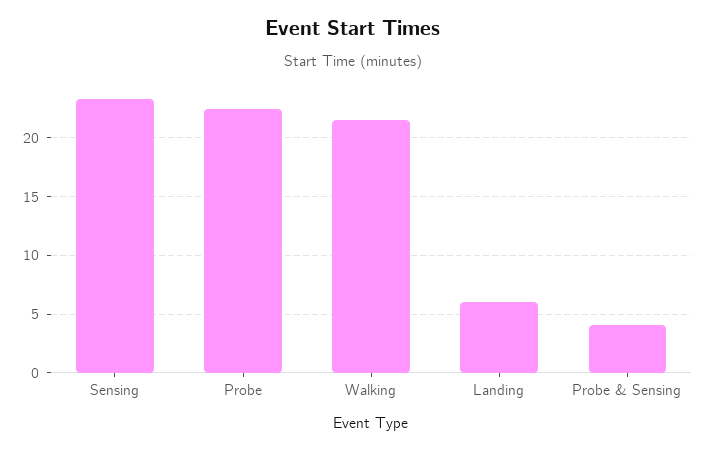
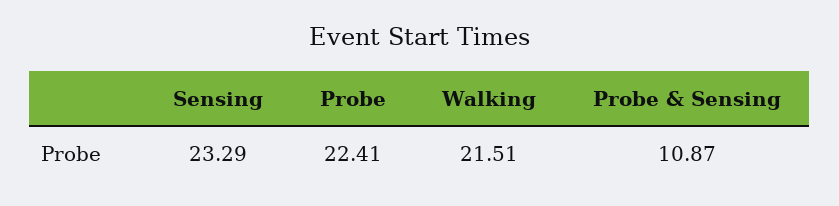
  {
    "Sensing": 23.29,
    "Probe": 22.41,
    "Walking": 21.51,
-   "Landing": 6,
-   "Probe & Sensing": 4
+   "Probe & Sensing": 10.87
  }

